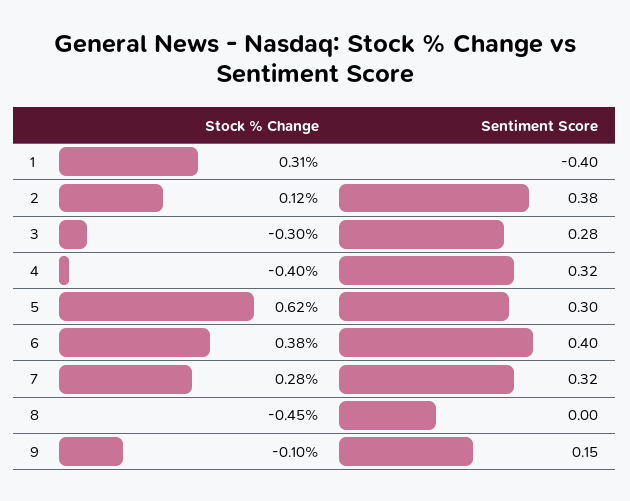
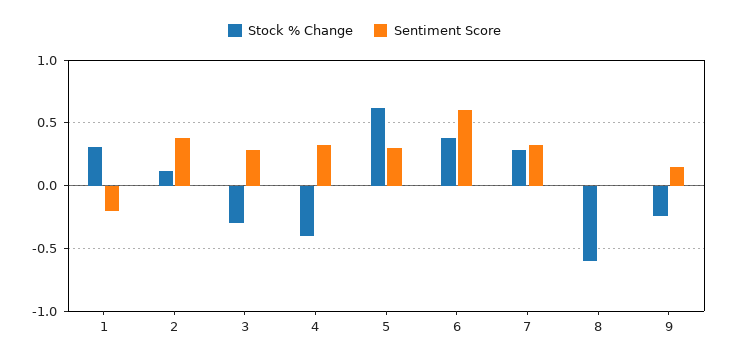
  {
    "Stock % Change": {
      "1": 0.31,
      "2": 0.12,
      "3": -0.3,
      "4": -0.4,
      "5": 0.62,
      "6": 0.38,
      "7": 0.28,
-     "8": -0.45,
+     "8": -0.6,
-     "9": -0.1
+     "9": -0.25
    },
    "Sentiment Score": {
-     "1": -0.4,
+     "1": -0.2,
      "2": 0.38,
      "3": 0.28,
      "4": 0.32,
      "5": 0.3,
-     "6": 0.4,
+     "6": 0.6,
      "7": 0.32,
      "8": 0,
      "9": 0.15
    }
  }

